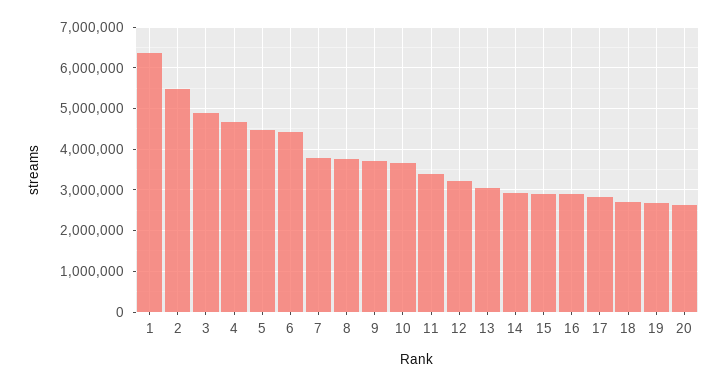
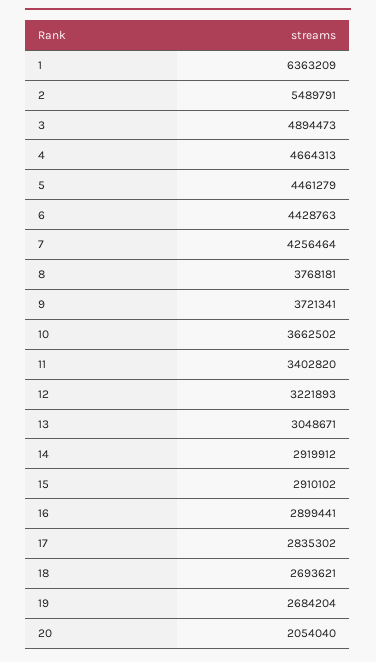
  {
    "1": 6363209,
    "2": 5489791,
    "3": 4894473,
    "4": 4664313,
    "5": 4461279,
    "6": 4428763,
-   "7": 3800000,
+   "7": 4256464,
    "8": 3768181,
    "9": 3721341,
    "10": 3662502,
    "11": 3402820,
    "12": 3221893,
    "13": 3048671,
    "14": 2919912,
    "15": 2910102,
    "16": 2899441,
    "17": 2835302,
    "18": 2693621,
    "19": 2684204,
-   "20": 2600000
+   "20": 2054040
  }

